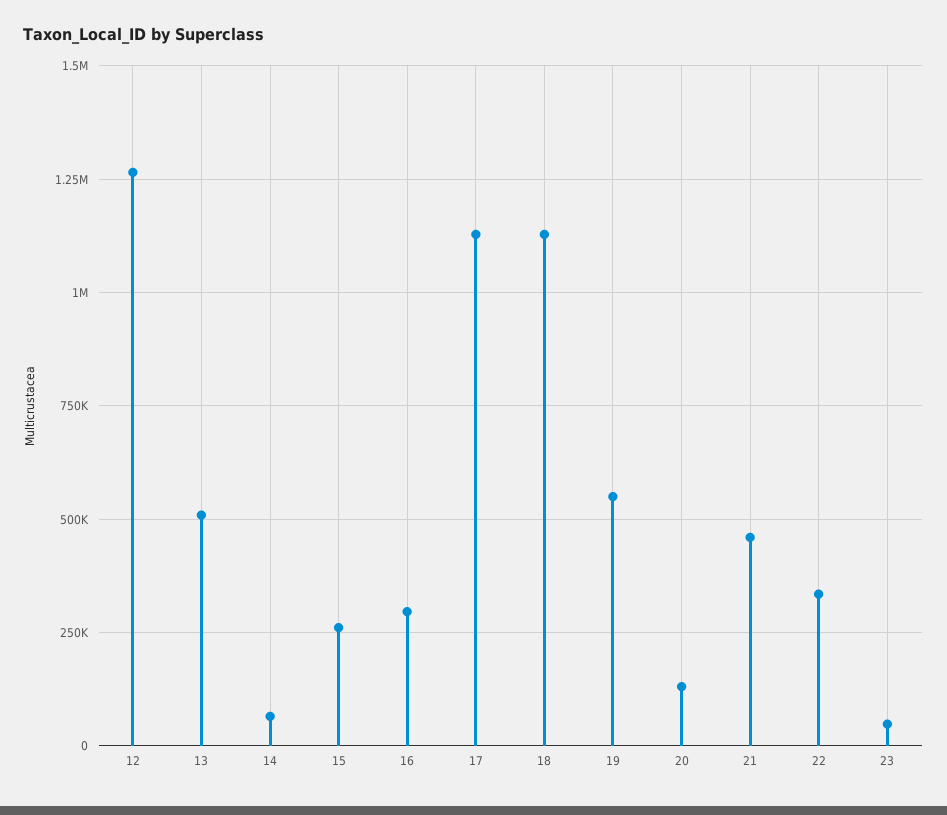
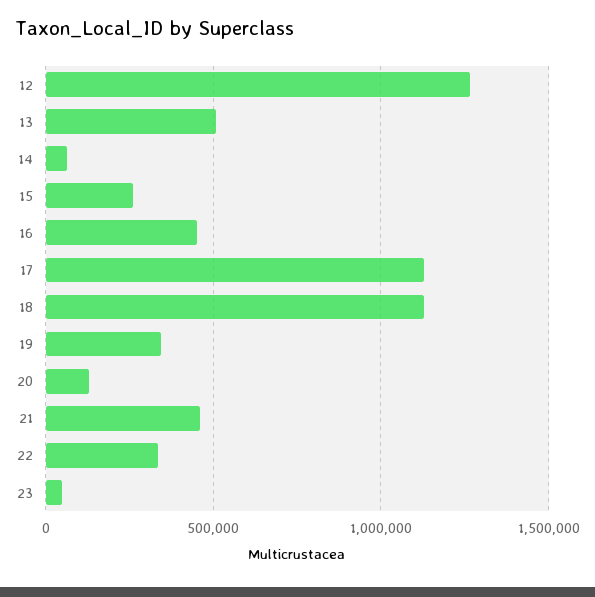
  {
    "12": 1275000,
    "13": 500000,
    "14": 75000,
    "15": 250000,
-   "16": 300000,
+   "16": 450000,
    "17": 1125000,
    "18": 1125000,
-   "19": 550000,
+   "19": 350000,
    "20": 125000,
    "21": 450000,
    "22": 325000,
    "23": 50000
  }

